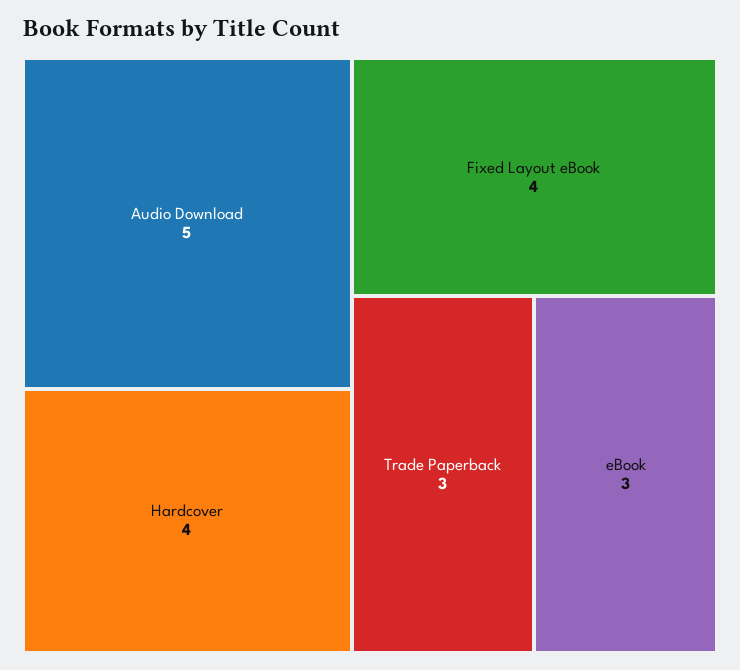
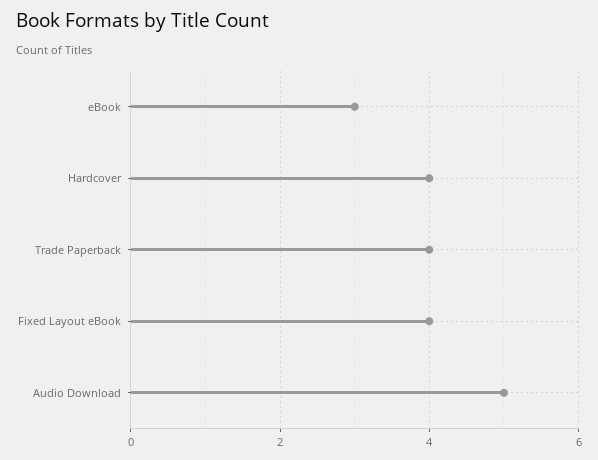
  {
    "Audio Download": 5,
    "Hardcover": 4,
    "Fixed Layout eBook": 4,
-   "Trade Paperback": 3,
+   "Trade Paperback": 4,
    "eBook": 3
  }

